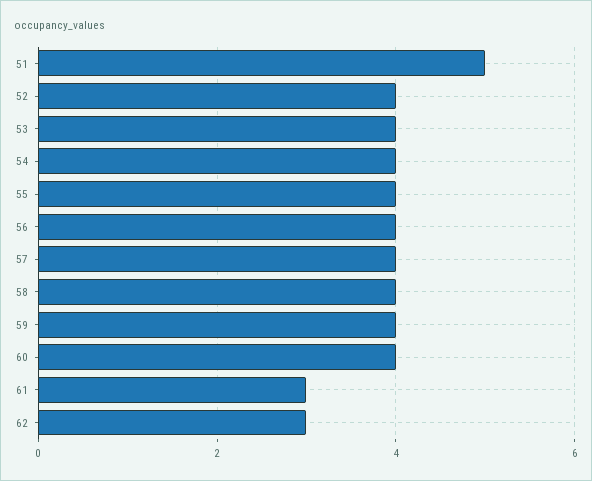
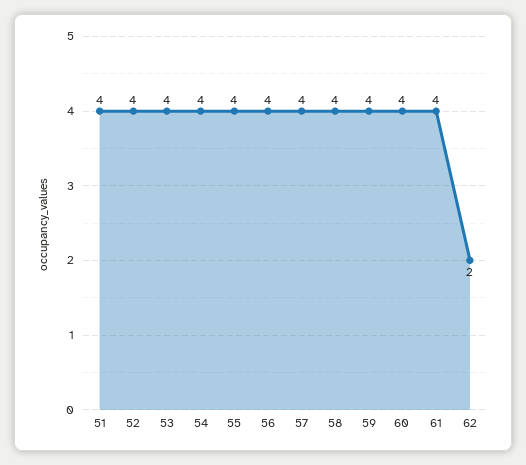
  {
-   "51": 5,
+   "51": 4,
    "52": 4,
    "53": 4,
    "54": 4,
    "55": 4,
    "56": 4,
    "57": 4,
    "58": 4,
    "59": 4,
    "60": 4,
-   "61": 3,
+   "61": 4,
-   "62": 3
+   "62": 2
  }

